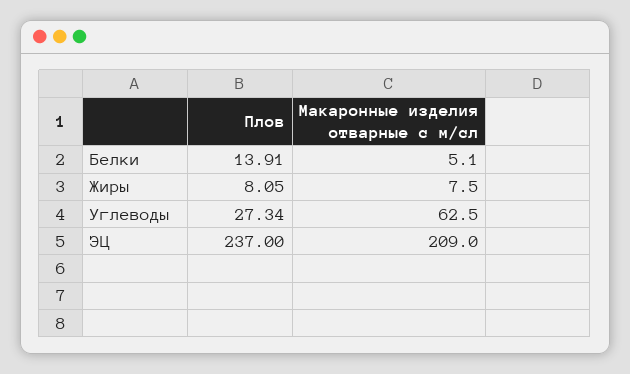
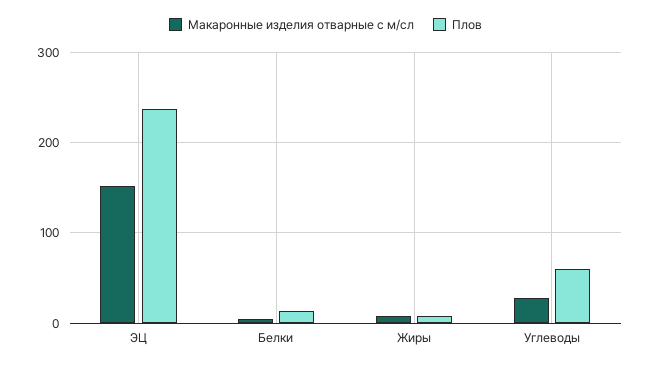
  {
    "Плов": {
      "Белки": 13.91,
      "Жиры": 8.05,
-     "Углеводы": 27.34,
+     "Углеводы": 60,
      "ЭЦ": 237
    },
    "Макаронные изделия отварные с м/сл": {
      "Белки": 5.1,
      "Жиры": 7.5,
-     "Углеводы": 62.5,
+     "Углеводы": 30,
-     "ЭЦ": 209
+     "ЭЦ": 150
    }
  }

